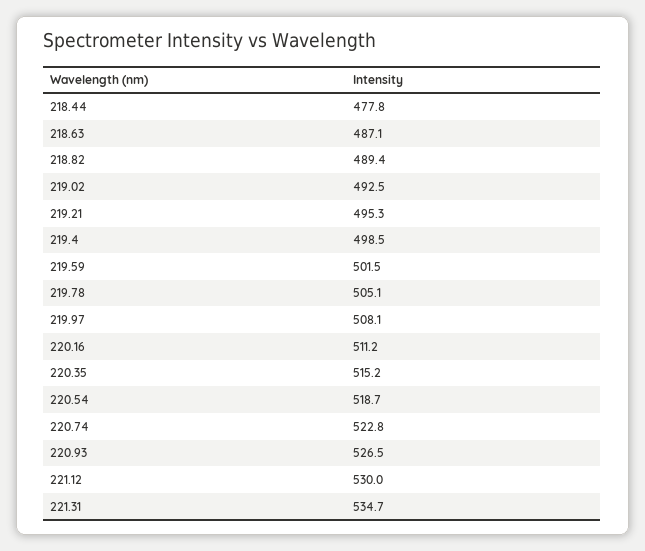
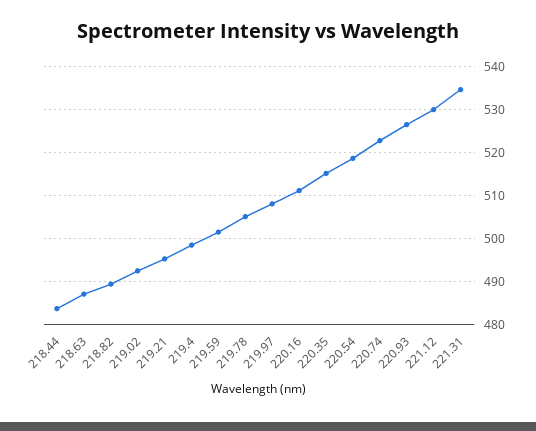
  {
-   "218.44": 477.8,
+   "218.44": 484,
    "218.63": 487.1,
    "218.82": 489.4,
    "219.02": 492.5,
    "219.21": 495.3,
    "219.4": 498.5,
    "219.59": 501.5,
    "219.78": 505.1,
    "219.97": 508.1,
    "220.16": 511.2,
    "220.35": 515.2,
    "220.54": 518.7,
    "220.74": 522.8,
    "220.93": 526.5,
    "221.12": 530,
    "221.31": 534.7
  }

